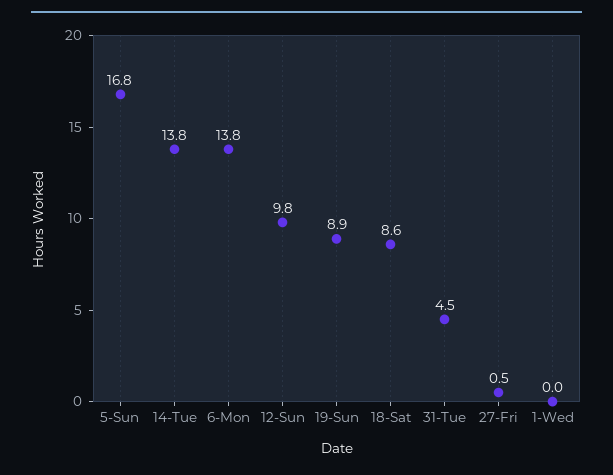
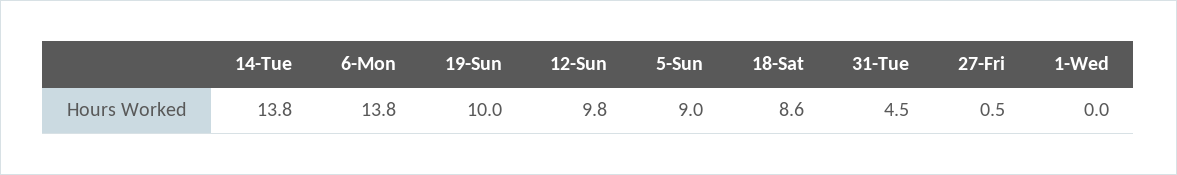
  {
-   "5-Sun": 16.8,
+   "5-Sun": 9,
    "14-Tue": 13.8,
    "6-Mon": 13.8,
    "12-Sun": 9.8,
-   "19-Sun": 8.9,
+   "19-Sun": 10,
    "18-Sat": 8.6,
    "31-Tue": 4.5,
    "27-Fri": 0.5,
    "1-Wed": 0
  }

